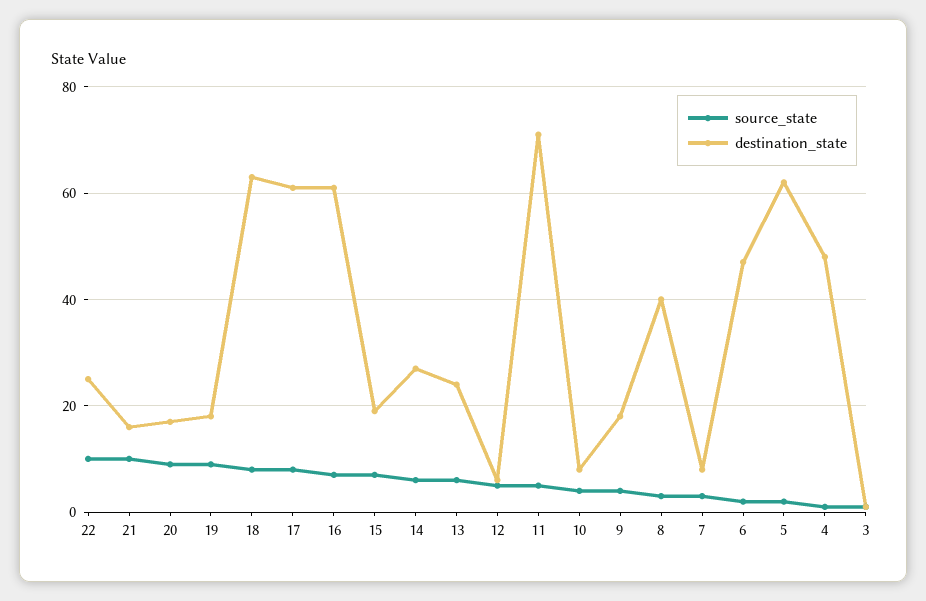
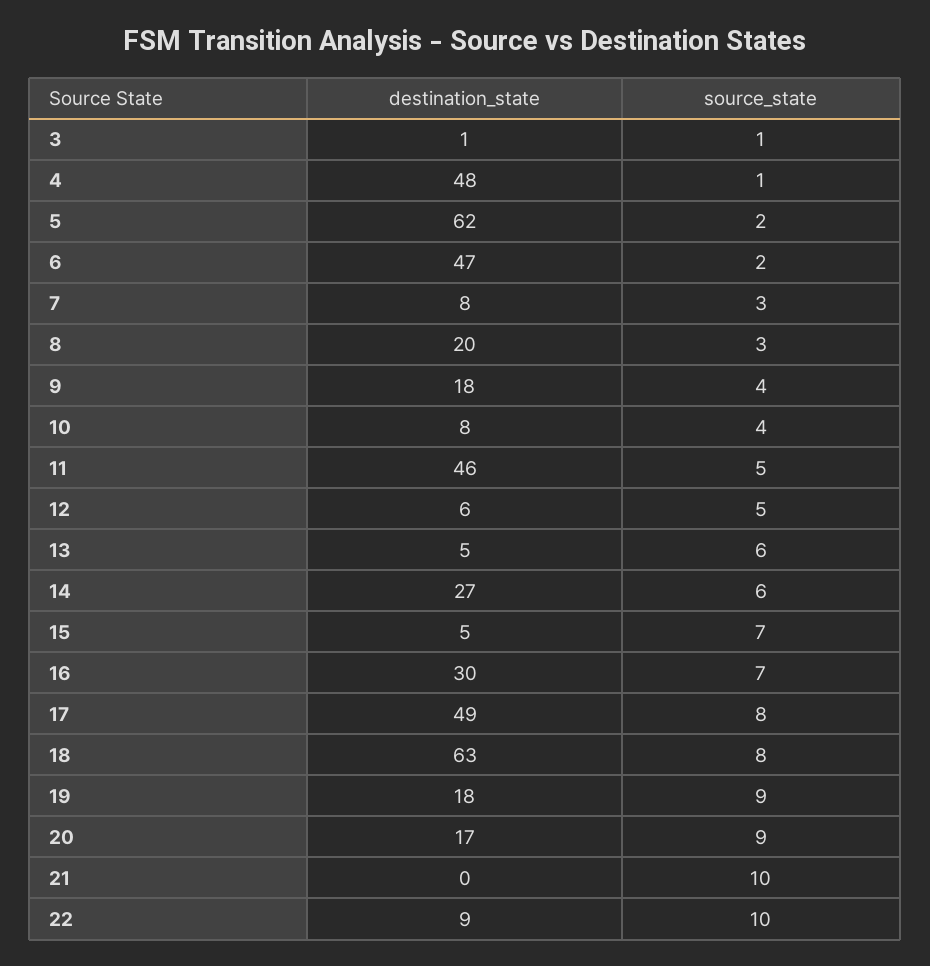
  {
    "source_state": {
      "22": 10,
      "21": 10,
      "20": 9,
      "19": 9,
      "18": 8,
      "17": 8,
      "16": 7,
      "15": 7,
      "14": 6,
      "13": 6,
      "12": 5,
      "11": 5,
      "10": 4,
      "9": 4,
      "8": 3,
      "7": 3,
      "6": 2,
      "5": 2,
      "4": 1,
      "3": 1
    },
    "destination_state": {
-     "22": 25,
+     "22": 9,
-     "21": 15,
+     "21": 0,
      "20": 17,
      "19": 18,
      "18": 63,
-     "17": 60,
+     "17": 49,
-     "16": 60,
+     "16": 30,
-     "15": 20,
+     "15": 5,
      "14": 27,
-     "13": 25,
+     "13": 5,
      "12": 6,
-     "11": 70,
+     "11": 46,
      "10": 8,
      "9": 18,
-     "8": 40,
+     "8": 20,
      "7": 8,
      "6": 47,
      "5": 62,
      "4": 48,
      "3": 1
    }
  }

